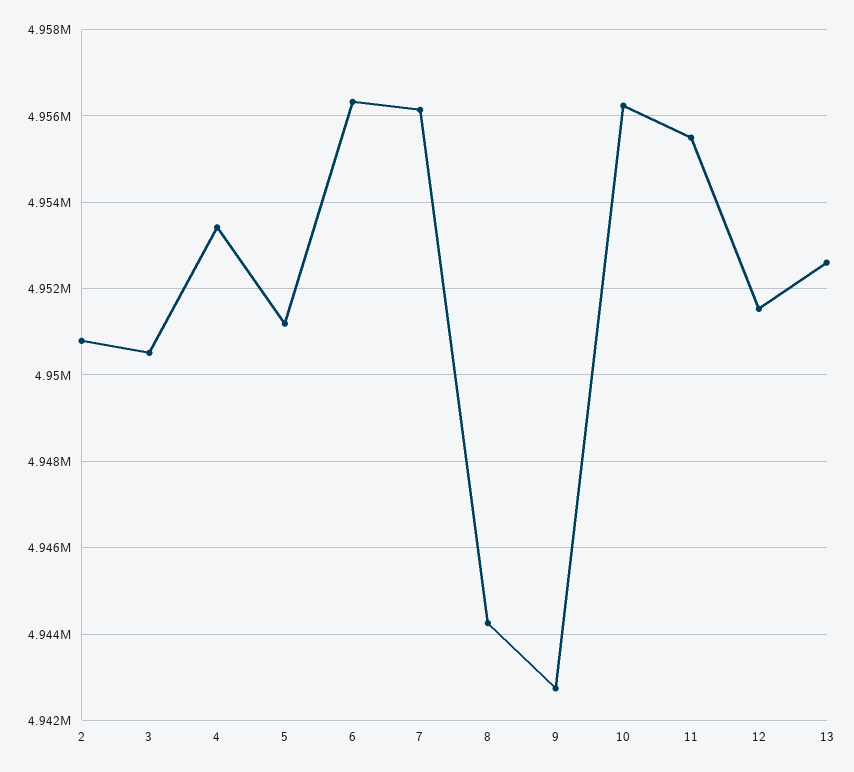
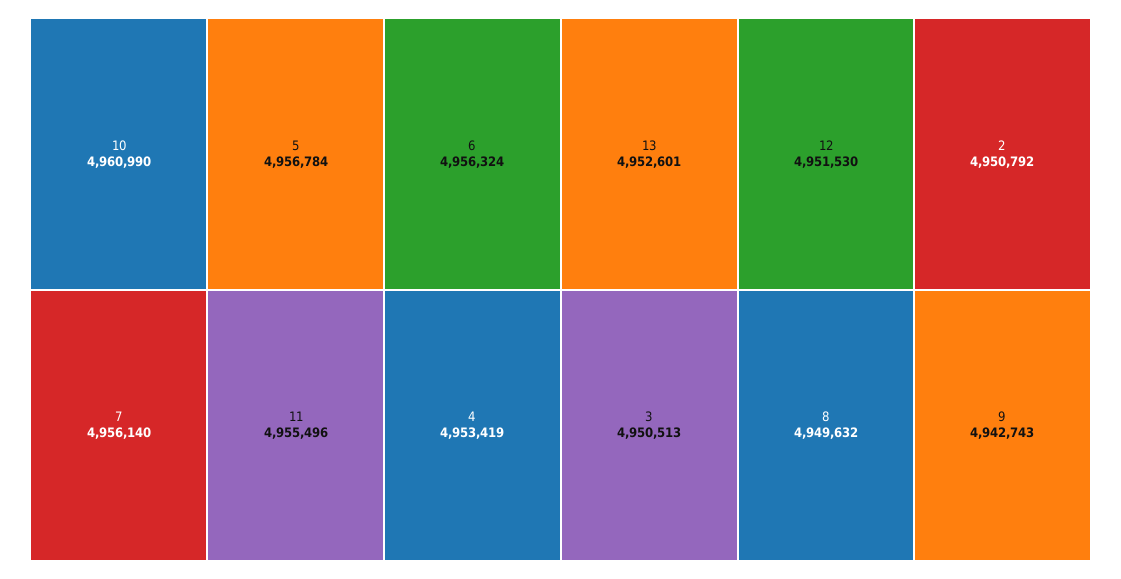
  {
    "2": 4950792,
    "3": 4950513,
    "4": 4953419,
-   "5": 4951200,
+   "5": 4956784,
    "6": 4956324,
    "7": 4956140,
-   "8": 4944200,
+   "8": 4949632,
    "9": 4942743,
-   "10": 4956200,
+   "10": 4960990,
    "11": 4955496,
    "12": 4951530,
    "13": 4952601
  }

